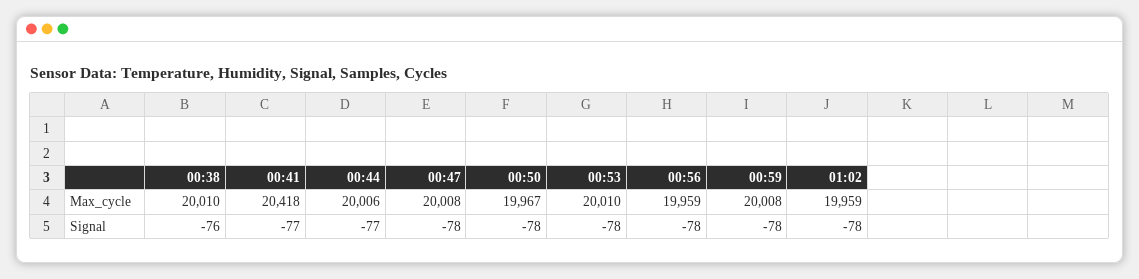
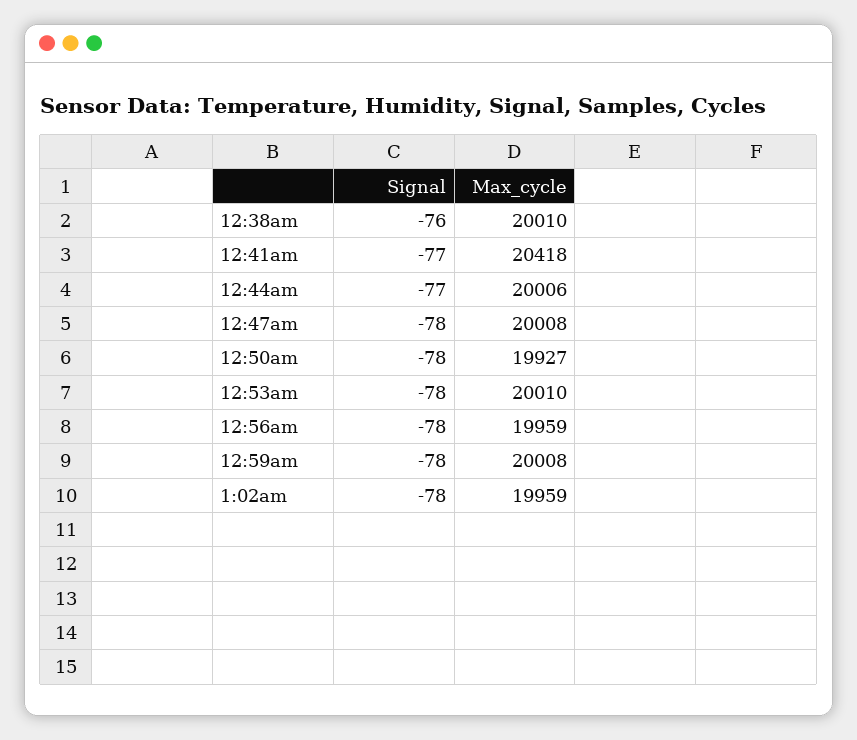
  {
    "00:38": {
      "Max_cycle": 20010,
      "Signal": -76
    },
    "00:41": {
      "Max_cycle": 20418,
      "Signal": -77
    },
    "00:44": {
      "Max_cycle": 20006,
      "Signal": -77
    },
    "00:47": {
      "Max_cycle": 20008,
      "Signal": -78
    },
    "00:50": {
-     "Max_cycle": 19967,
+     "Max_cycle": 19927,
      "Signal": -78
    },
    "00:53": {
      "Max_cycle": 20010,
      "Signal": -78
    },
    "00:56": {
      "Max_cycle": 19959,
      "Signal": -78
    },
    "00:59": {
      "Max_cycle": 20008,
      "Signal": -78
    },
    "01:02": {
      "Max_cycle": 19959,
      "Signal": -78
    }
  }

